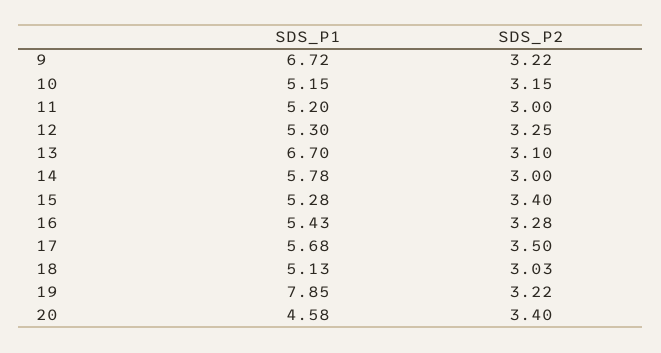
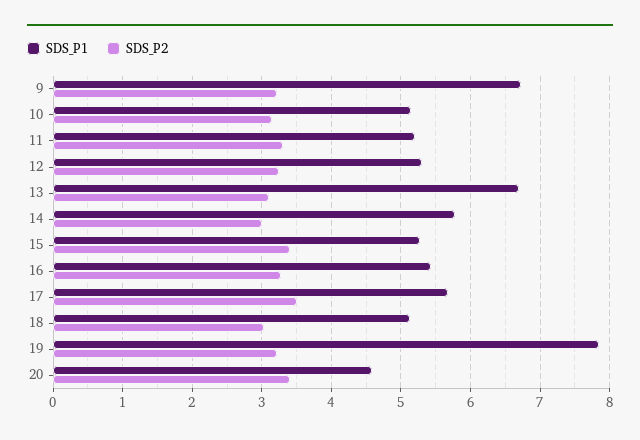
  {
    "SDS_P1": {
      "9": 6.72,
      "10": 5.15,
      "11": 5.2,
      "12": 5.3,
      "13": 6.7,
      "14": 5.78,
      "15": 5.28,
      "16": 5.43,
      "17": 5.68,
      "18": 5.13,
      "19": 7.85,
      "20": 4.58
    },
    "SDS_P2": {
      "9": 3.22,
      "10": 3.15,
-     "11": 3,
+     "11": 3.3,
      "12": 3.25,
      "13": 3.1,
      "14": 3,
      "15": 3.4,
      "16": 3.28,
      "17": 3.5,
      "18": 3.03,
      "19": 3.22,
      "20": 3.4
    }
  }

